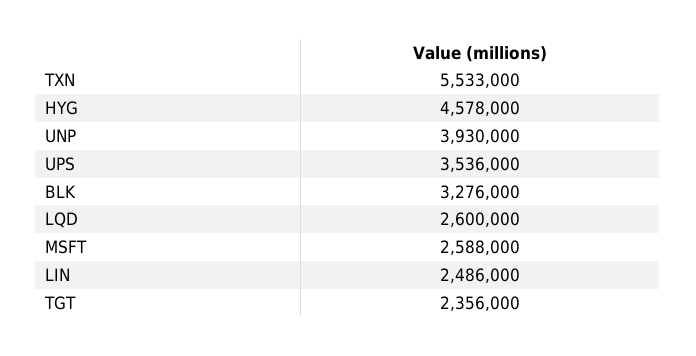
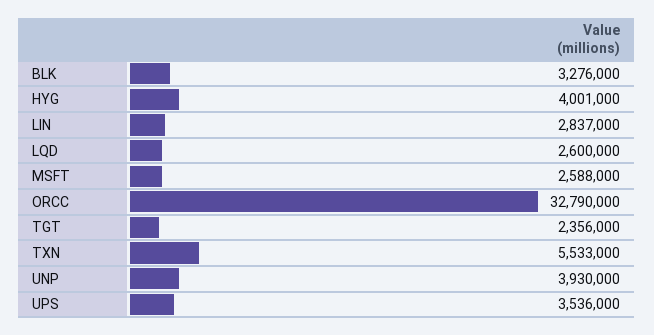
  {
    "TXN": 5533000,
-   "HYG": 4578000,
+   "HYG": 4001000,
    "UNP": 3930000,
    "UPS": 3536000,
    "BLK": 3276000,
    "LQD": 2600000,
    "MSFT": 2588000,
-   "LIN": 2486000,
+   "LIN": 2837000,
-   "TGT": 2356000
+   "TGT": 2356000,
+   "ORCC": 32790000
  }

